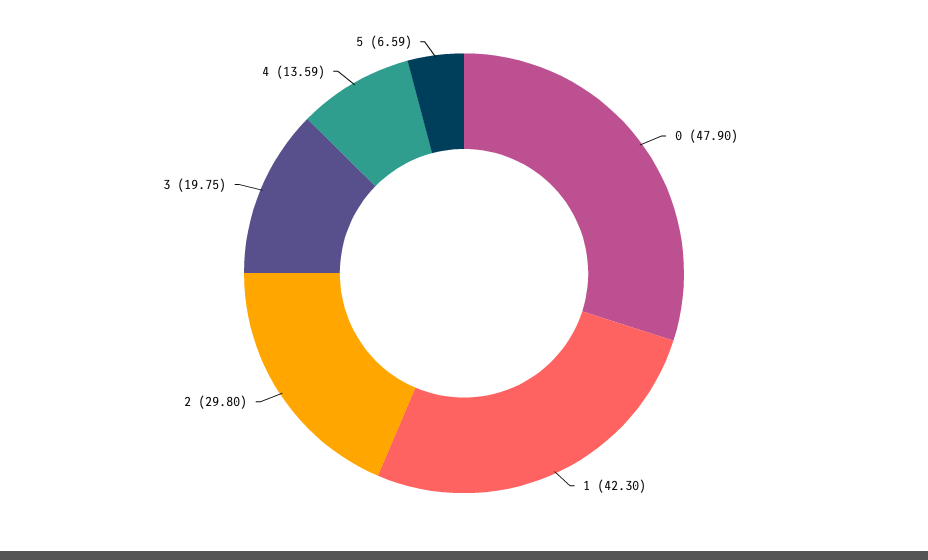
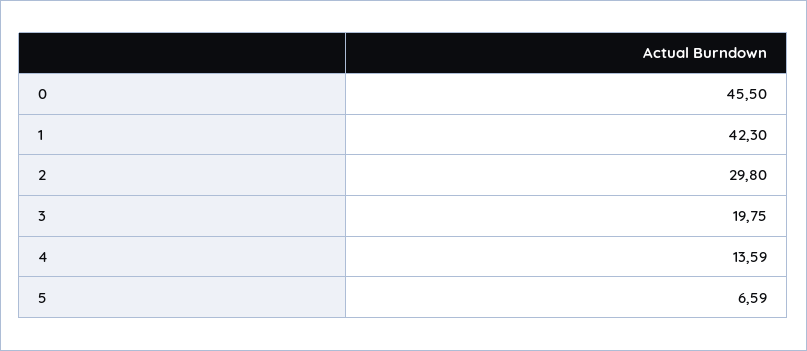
  {
-   "0": 47.9,
+   "0": 45.5,
    "1": 42.3,
    "2": 29.8,
    "3": 19.75,
    "4": 13.59,
    "5": 6.59
  }

